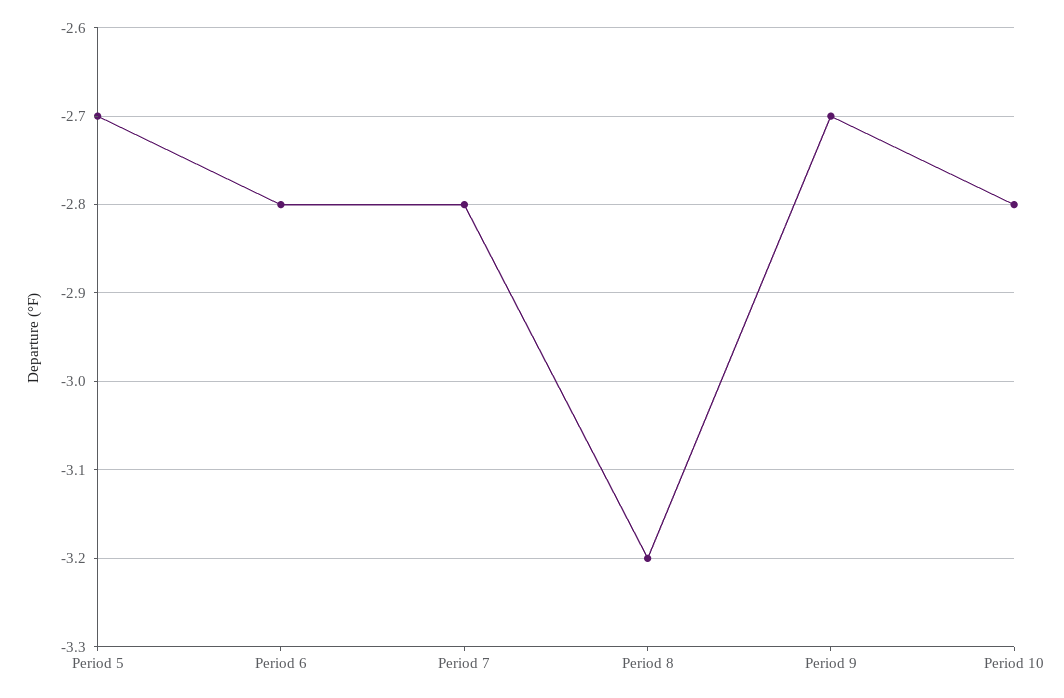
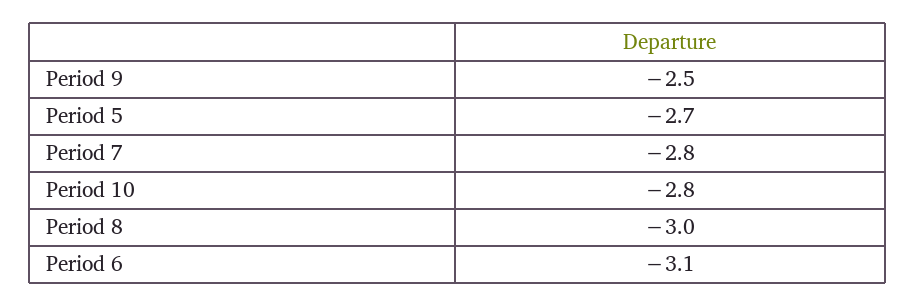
  {
    "Period 5": -2.7,
-   "Period 6": -2.8,
+   "Period 6": -3.1,
    "Period 7": -2.8,
-   "Period 8": -3.2,
+   "Period 8": -3,
-   "Period 9": -2.7,
+   "Period 9": -2.5,
    "Period 10": -2.8
  }

